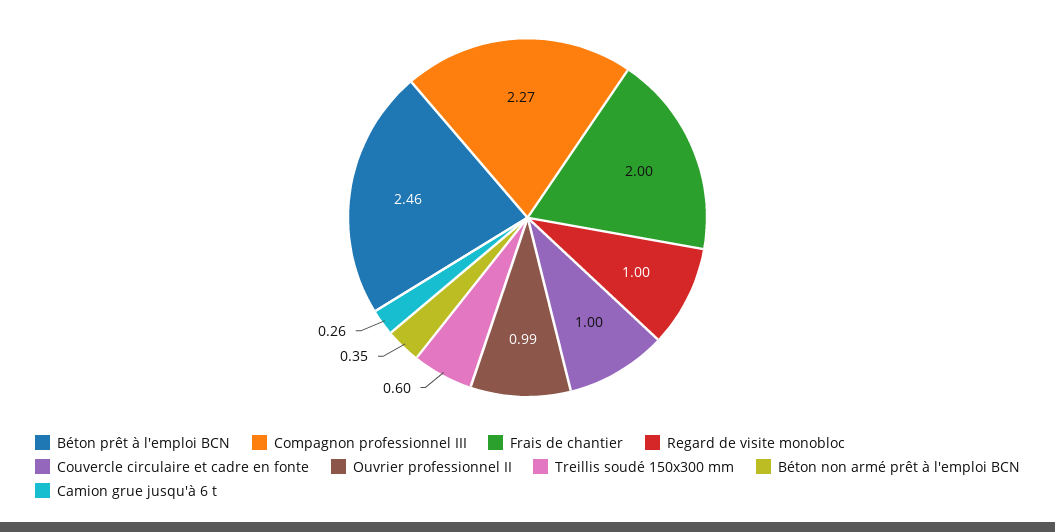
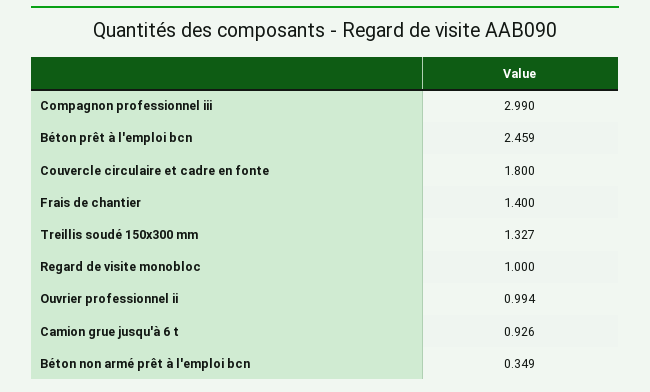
  {
    "Béton prêt à l'emploi BCN": 2.459,
-   "Compagnon professionnel III": 2.27,
+   "Compagnon professionnel III": 2.99,
-   "Frais de chantier": 2,
+   "Frais de chantier": 1.4,
    "Regard de visite monobloc": 1,
-   "Couvercle circulaire et cadre en fonte": 1,
+   "Couvercle circulaire et cadre en fonte": 1.8,
    "Ouvrier professionnel II": 0.994,
-   "Treillis soudé 150x300 mm": 0.6,
+   "Treillis soudé 150x300 mm": 1.327,
    "Béton non armé prêt à l'emploi BCN": 0.349,
-   "Camion grue jusqu'à 6 t": 0.26
+   "Camion grue jusqu'à 6 t": 0.926
  }

